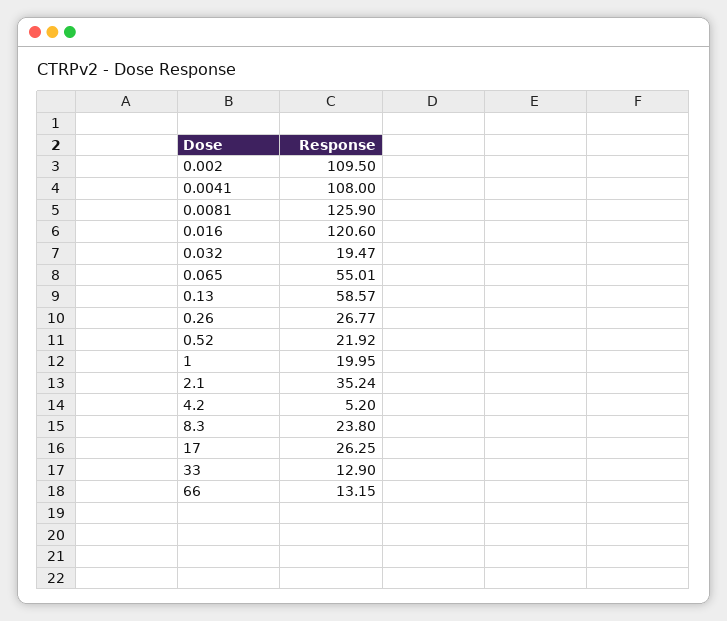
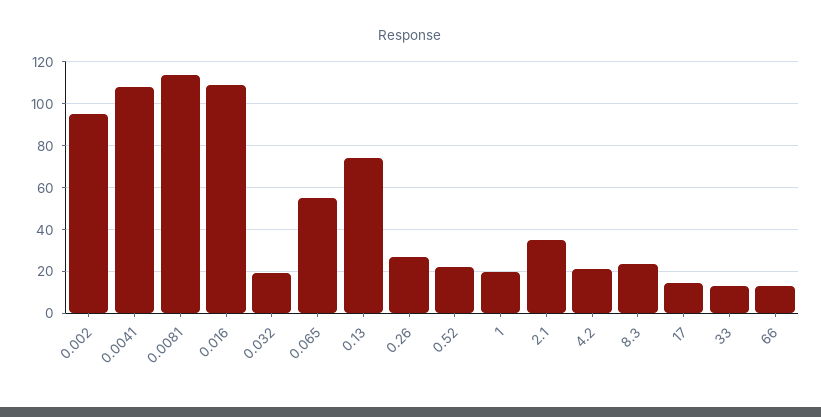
  {
-   "0.002": 109.5,
+   "0.002": 95,
    "0.0041": 108,
-   "0.0081": 125.9,
+   "0.0081": 115,
-   "0.016": 120.6,
+   "0.016": 110,
    "0.032": 19.47,
    "0.065": 55.01,
-   "0.13": 58.57,
+   "0.13": 75,
    "0.26": 26.77,
    "0.52": 21.92,
    "1": 19.95,
    "2.1": 35.24,
-   "4.2": 5.2,
+   "4.2": 20,
    "8.3": 23.8,
-   "17": 26.25,
+   "17": 15,
    "33": 12.9,
    "66": 13.15
  }

